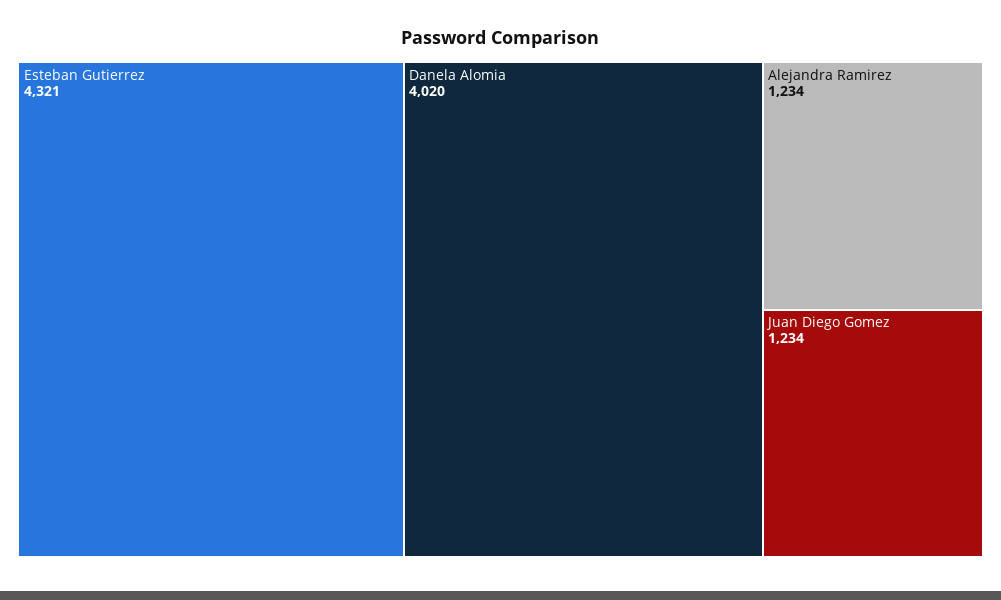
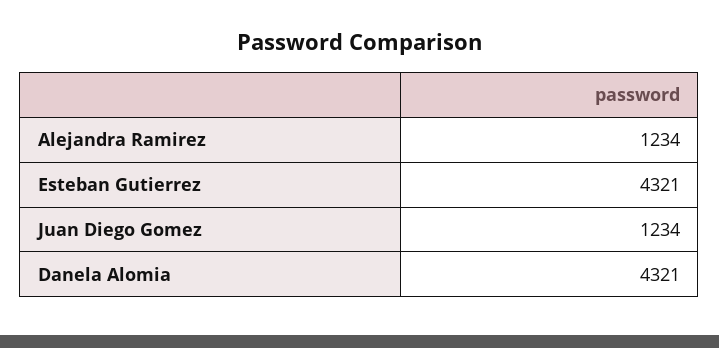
  {
    "Esteban Gutierrez": 4321,
-   "Danela Alomia": 4020,
+   "Danela Alomia": 4321,
    "Alejandra Ramirez": 1234,
    "Juan Diego Gomez": 1234
  }

